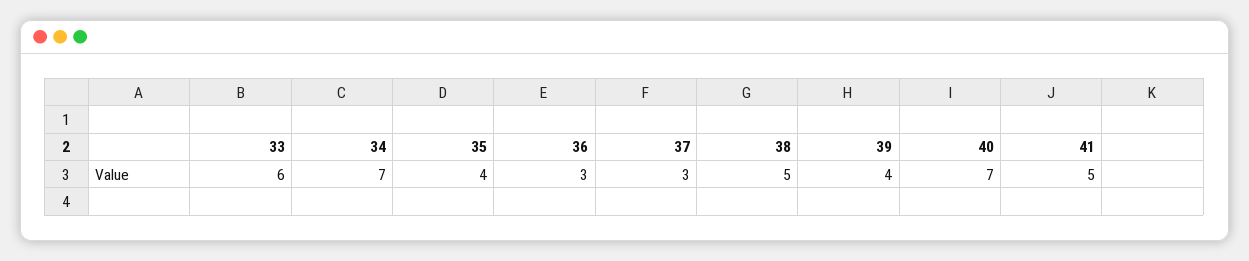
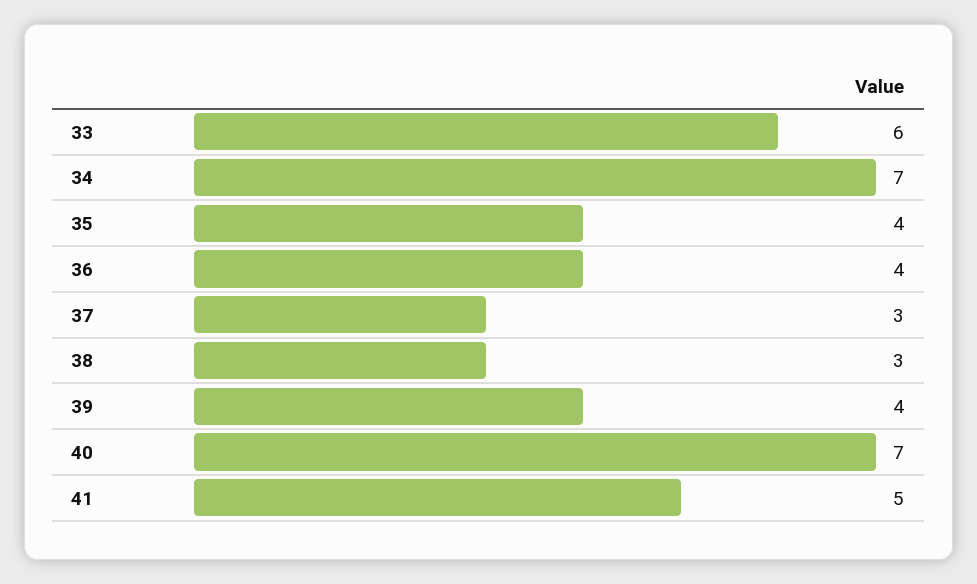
  {
    "33": 6,
    "34": 7,
    "35": 4,
-   "36": 3,
+   "36": 4,
    "37": 3,
-   "38": 5,
+   "38": 3,
    "39": 4,
    "40": 7,
    "41": 5
  }

